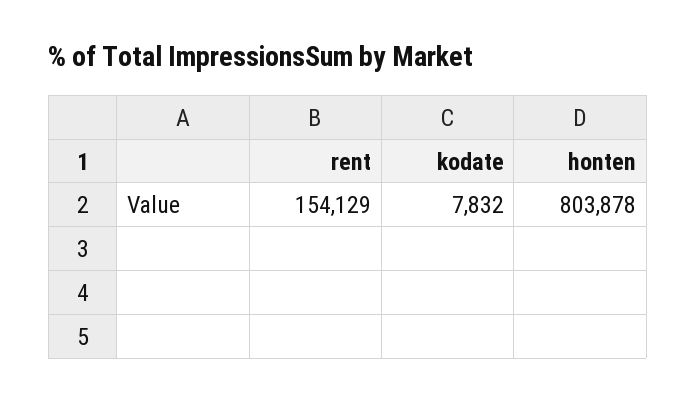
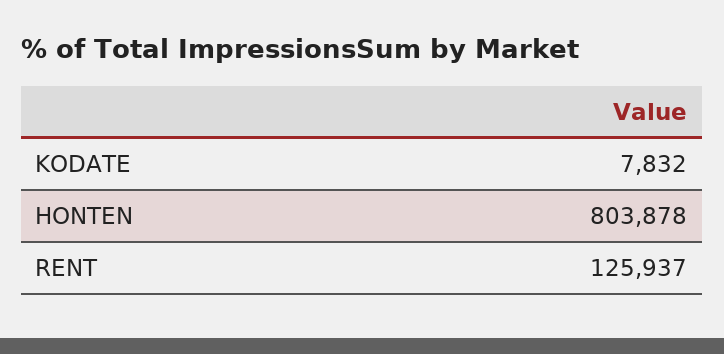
  {
-   "rent": 154129,
+   "rent": 125937,
    "kodate": 7832,
    "honten": 803878
  }

